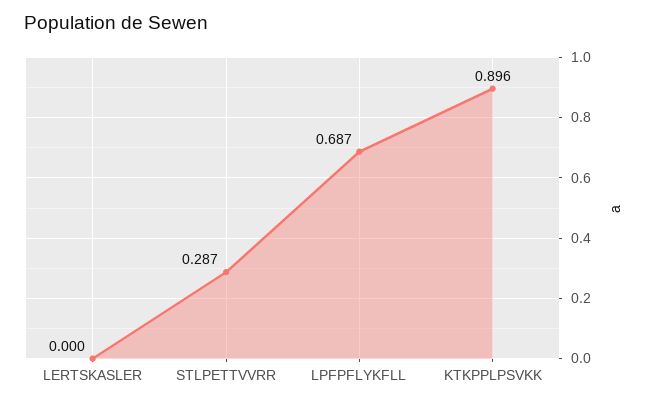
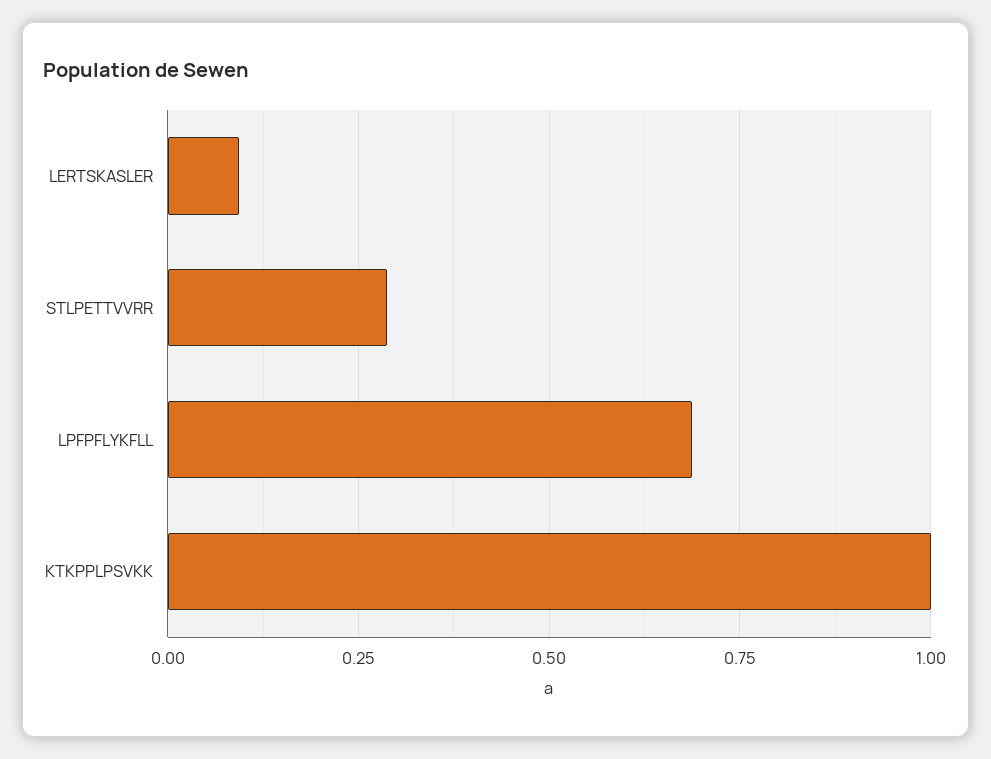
  {
-   "LERTSKASLER": 0,
+   "LERTSKASLER": 0.1,
    "STLPETTVVRR": 0.287,
    "LPFPFLYKFLL": 0.687,
-   "KTKPPLPSVKK": 0.896
+   "KTKPPLPSVKK": 1
  }

